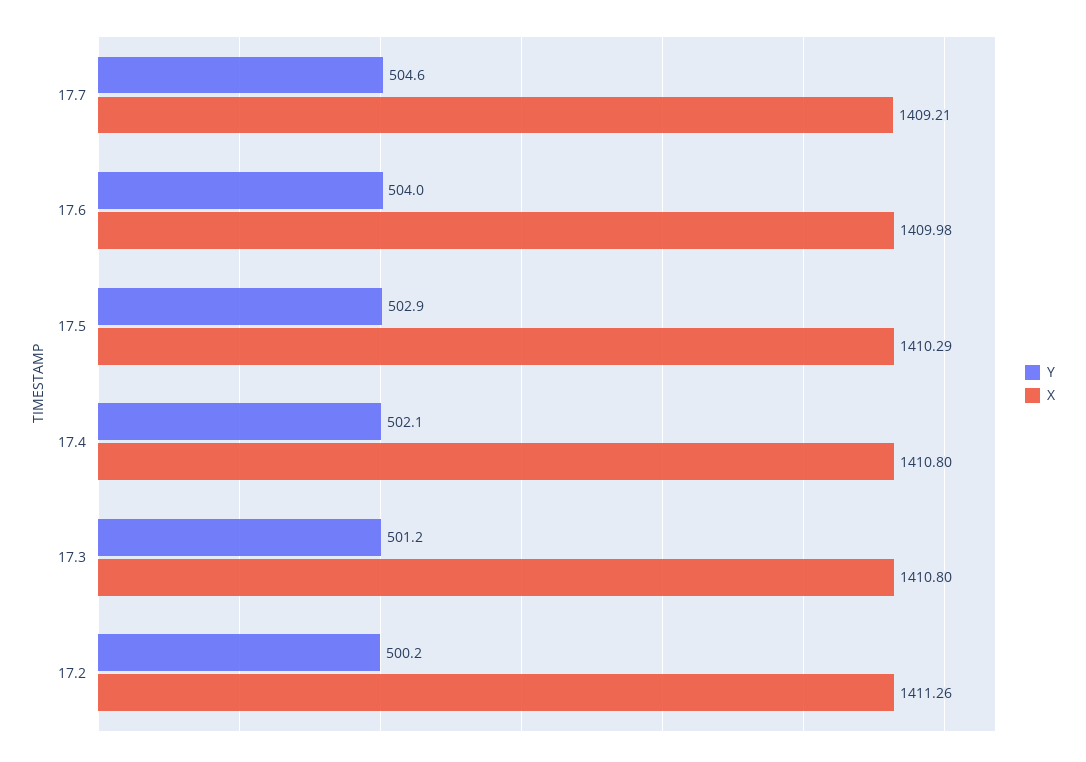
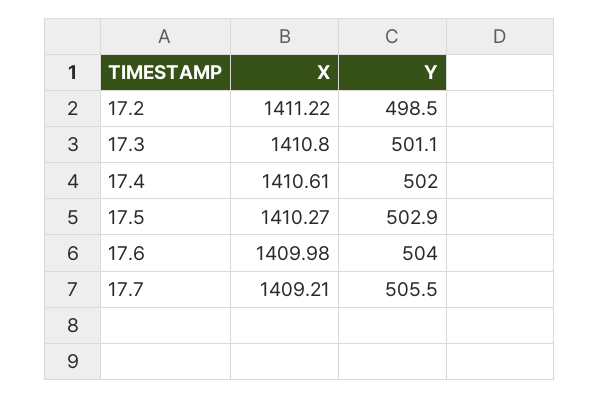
  {
    "Y": {
-     "17.7": 504.6,
+     "17.7": 505.5,
      "17.6": 504,
      "17.5": 502.9,
-     "17.4": 502.1,
+     "17.4": 502,
-     "17.3": 501.2,
+     "17.3": 501.1,
-     "17.2": 500.2
+     "17.2": 498.5
    },
    "X": {
      "17.7": 1409.21,
      "17.6": 1409.98,
-     "17.5": 1410.29,
+     "17.5": 1410.27,
-     "17.4": 1410.8,
+     "17.4": 1410.61,
      "17.3": 1410.8,
-     "17.2": 1411.26
+     "17.2": 1411.22
    }
  }

